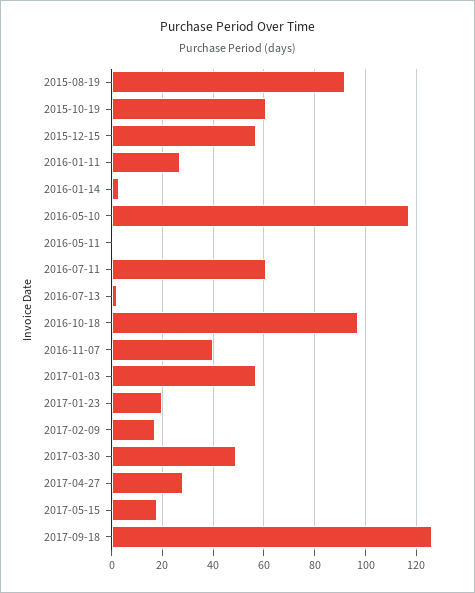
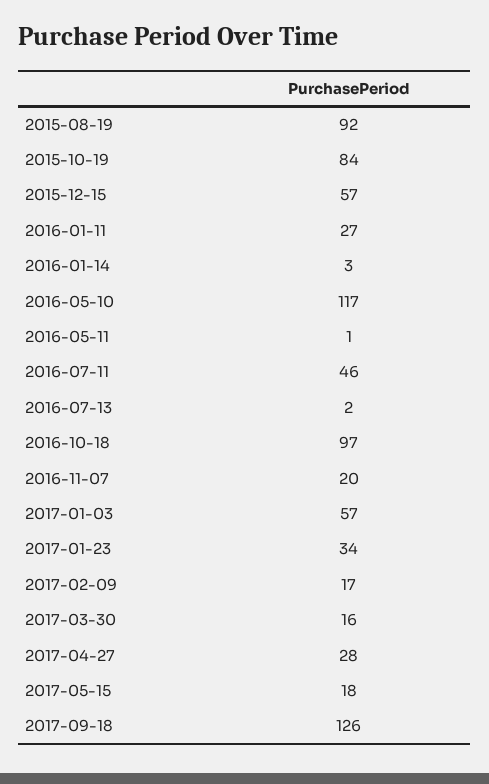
  {
    "2015-08-19": 92,
-   "2015-10-19": 60,
+   "2015-10-19": 84,
    "2015-12-15": 57,
    "2016-01-11": 27,
    "2016-01-14": 3,
    "2016-05-10": 117,
    "2016-05-11": 1,
-   "2016-07-11": 60,
+   "2016-07-11": 46,
    "2016-07-13": 2,
    "2016-10-18": 97,
-   "2016-11-07": 40,
+   "2016-11-07": 20,
    "2017-01-03": 57,
-   "2017-01-23": 20,
+   "2017-01-23": 34,
    "2017-02-09": 17,
-   "2017-03-30": 50,
+   "2017-03-30": 16,
    "2017-04-27": 28,
    "2017-05-15": 18,
    "2017-09-18": 126
  }

